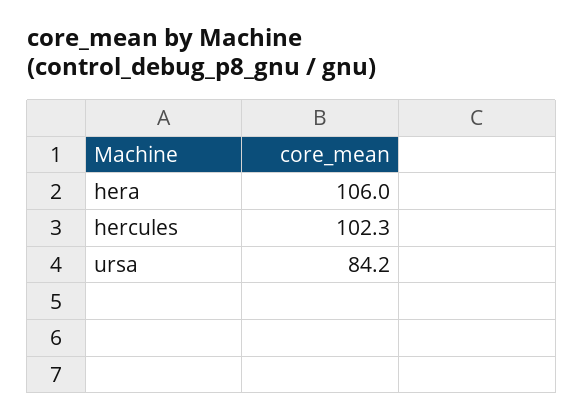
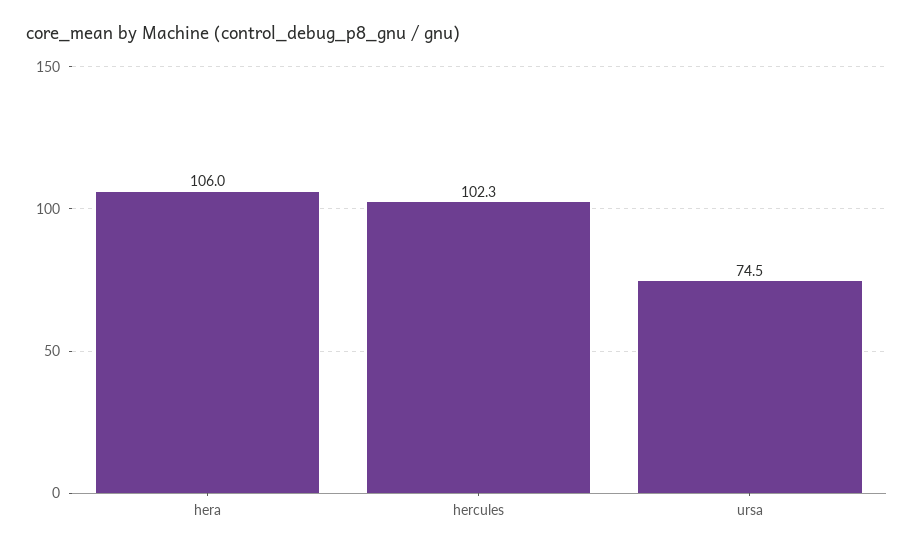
  {
    "hera": 106,
    "hercules": 102.3,
-   "ursa": 84.2
+   "ursa": 74.5
  }

